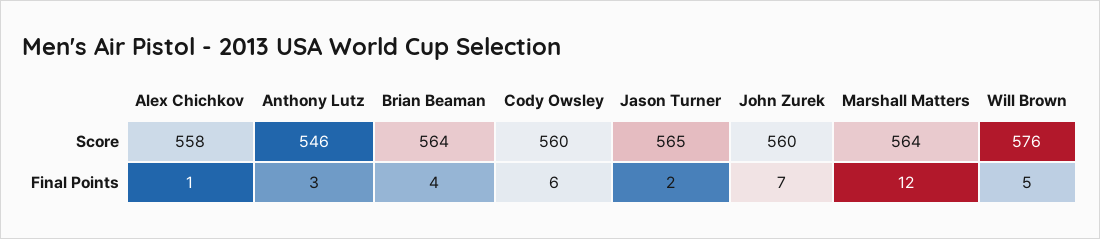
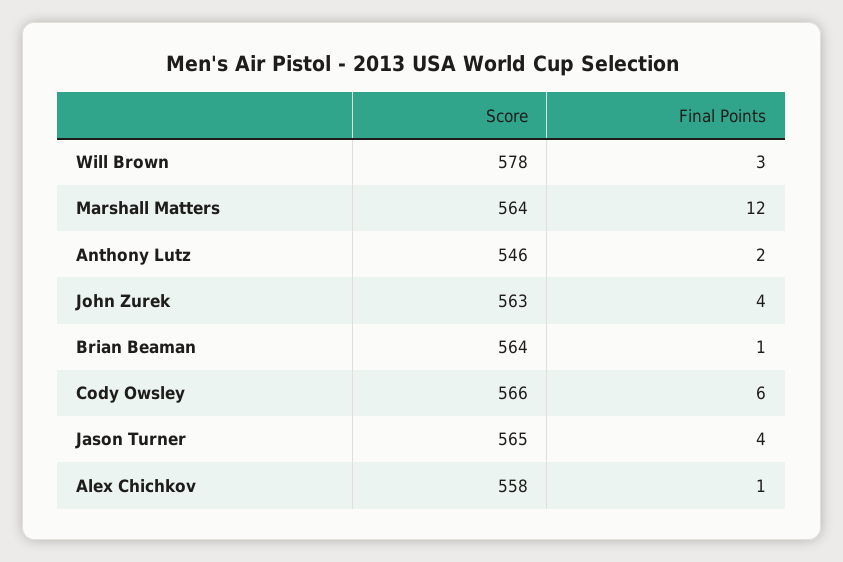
  {
    "Alex Chichkov": {
      "Score": 558,
      "Final Points": 1
    },
    "Anthony Lutz": {
      "Score": 546,
-     "Final Points": 3
+     "Final Points": 2
    },
    "Brian Beaman": {
      "Score": 564,
-     "Final Points": 4
+     "Final Points": 1
    },
    "Cody Owsley": {
-     "Score": 560,
+     "Score": 566,
      "Final Points": 6
    },
    "Jason Turner": {
      "Score": 565,
-     "Final Points": 2
+     "Final Points": 4
    },
    "John Zurek": {
-     "Score": 560,
+     "Score": 563,
-     "Final Points": 7
+     "Final Points": 4
    },
    "Marshall Matters": {
      "Score": 564,
      "Final Points": 12
    },
    "Will Brown": {
-     "Score": 576,
+     "Score": 578,
-     "Final Points": 5
+     "Final Points": 3
    }
  }

